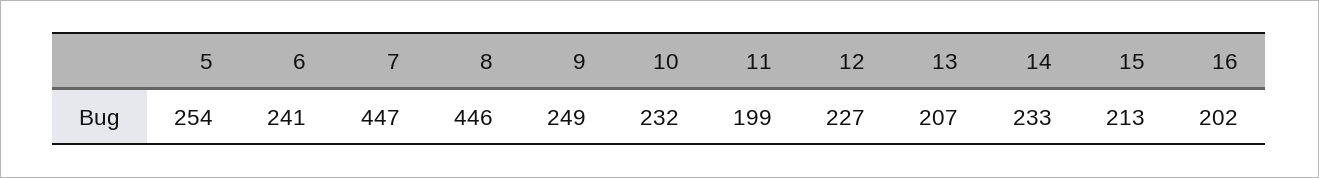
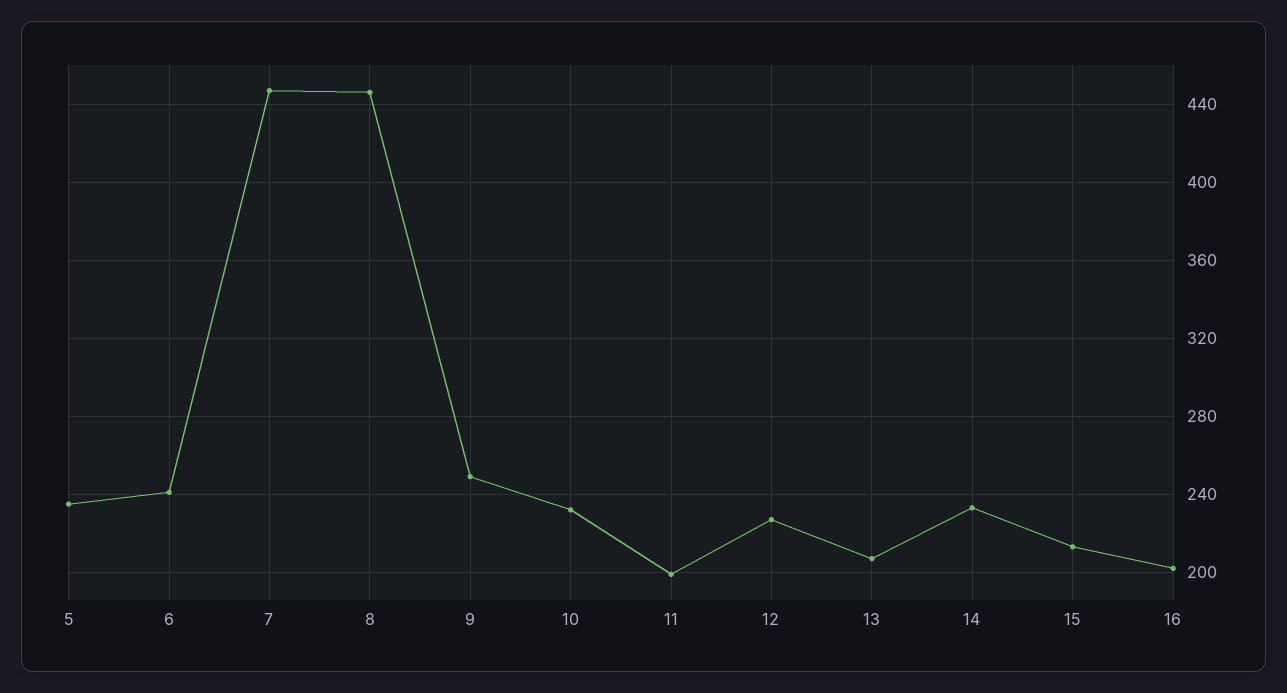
  {
-   "5": 254,
+   "5": 235,
    "6": 241,
    "7": 447,
    "8": 446,
    "9": 249,
    "10": 232,
    "11": 199,
    "12": 227,
    "13": 207,
    "14": 233,
    "15": 213,
    "16": 202
  }

